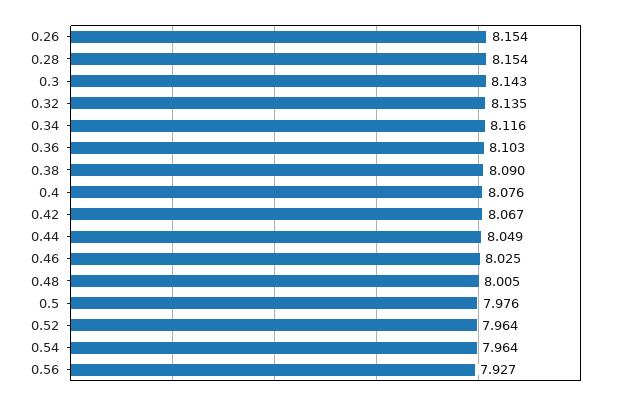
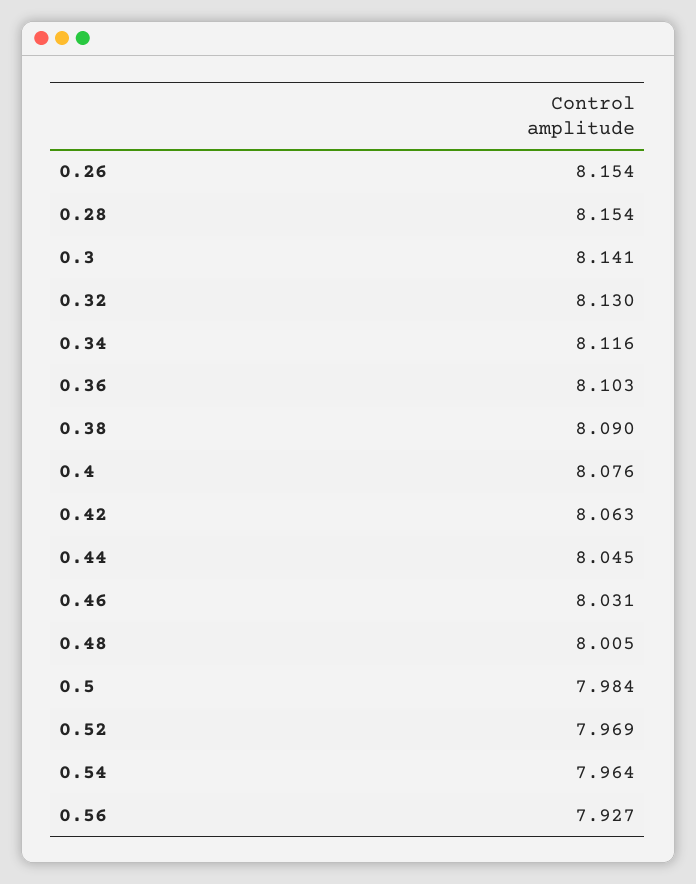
  {
    "0.26": 8.154,
    "0.28": 8.154,
-   "0.3": 8.143,
+   "0.3": 8.141,
-   "0.32": 8.135,
+   "0.32": 8.13,
    "0.34": 8.116,
    "0.36": 8.103,
    "0.38": 8.09,
    "0.4": 8.076,
-   "0.42": 8.067,
+   "0.42": 8.063,
-   "0.44": 8.049,
+   "0.44": 8.045,
-   "0.46": 8.025,
+   "0.46": 8.031,
    "0.48": 8.005,
-   "0.5": 7.976,
+   "0.5": 7.984,
-   "0.52": 7.964,
+   "0.52": 7.969,
    "0.54": 7.964,
    "0.56": 7.927
  }

